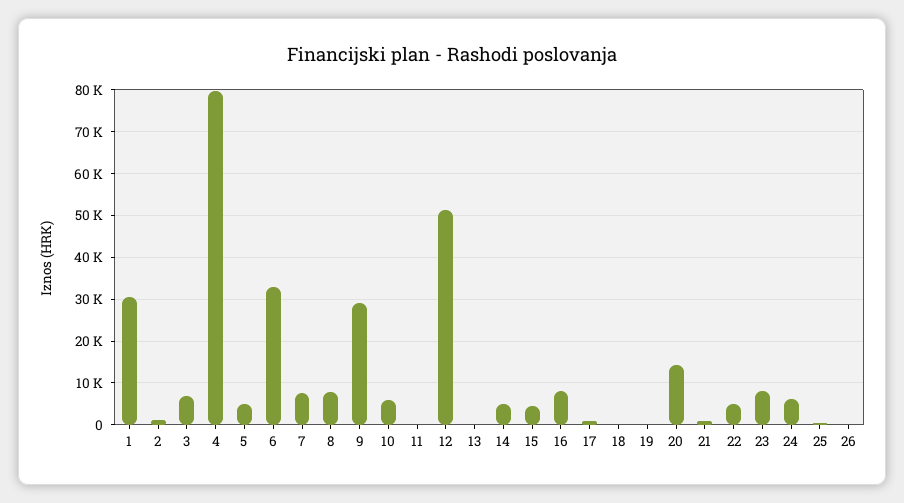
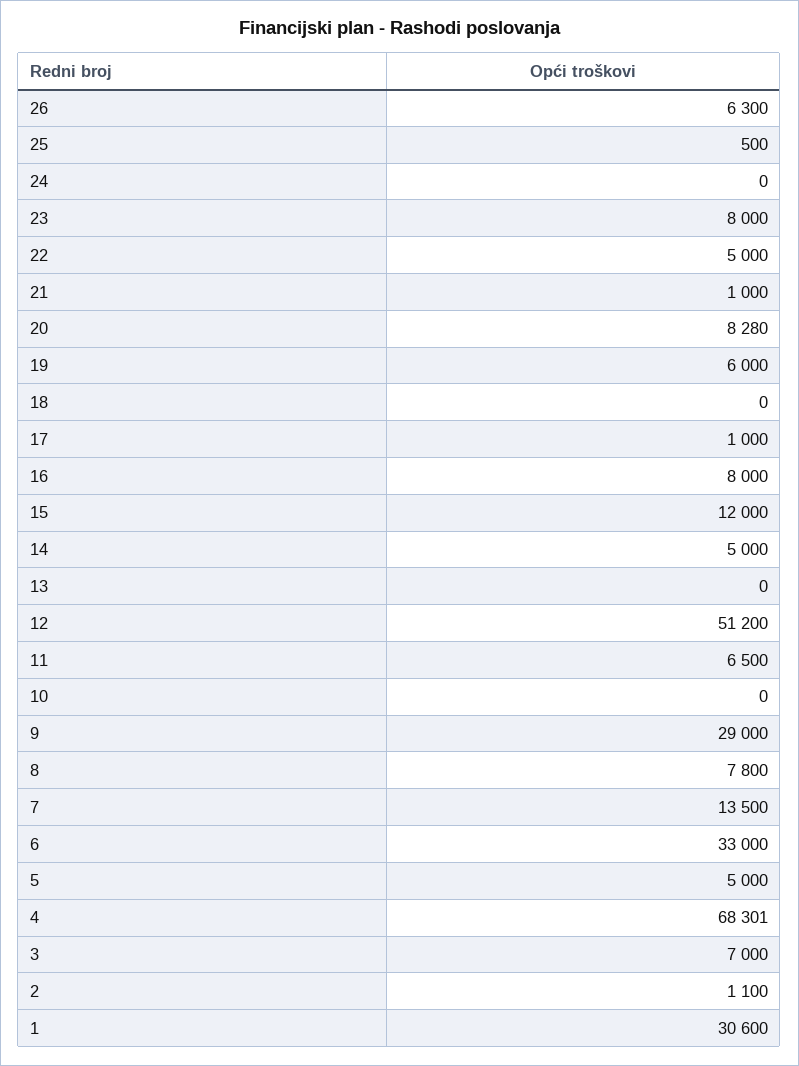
  {
    "1": 30600,
    "2": 1100,
    "3": 7000,
-   "4": 80000,
+   "4": 68301,
    "5": 5000,
    "6": 33000,
-   "7": 8000,
+   "7": 13500,
    "8": 7800,
    "9": 29000,
-   "10": 6000,
+   "10": 0,
-   "11": 0,
+   "11": 6500,
    "12": 51200,
    "13": 0,
    "14": 5000,
-   "15": 4000,
+   "15": 12000,
    "16": 8000,
    "17": 1000,
    "18": 0,
-   "19": 0,
+   "19": 6000,
-   "20": 14000,
+   "20": 8280,
    "21": 1000,
    "22": 5000,
    "23": 8000,
-   "24": 6000,
+   "24": 0,
    "25": 500,
-   "26": 0
+   "26": 6300
  }

